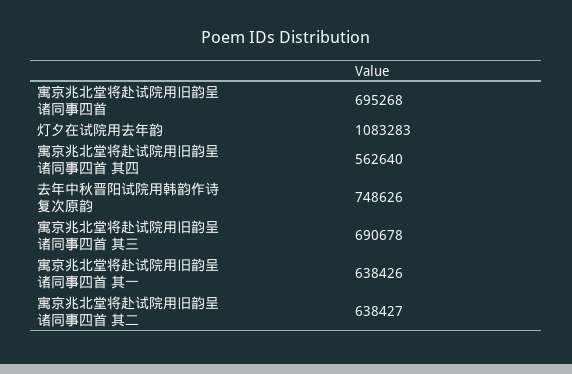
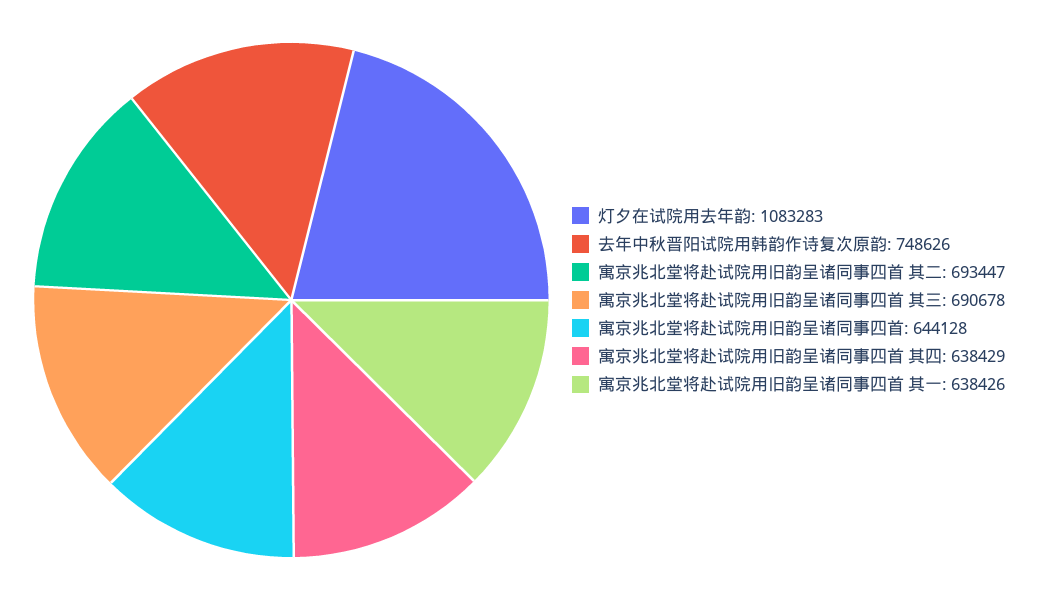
  {
-   "寓京兆北堂将赴试院用旧韵呈诸同事四首": 695268,
+   "寓京兆北堂将赴试院用旧韵呈诸同事四首": 644128,
    "灯夕在试院用去年韵": 1083283,
-   "寓京兆北堂将赴试院用旧韵呈诸同事四首 其四": 562640,
+   "寓京兆北堂将赴试院用旧韵呈诸同事四首 其四": 638429,
    "去年中秋晋阳试院用韩韵作诗复次原韵": 748626,
    "寓京兆北堂将赴试院用旧韵呈诸同事四首 其三": 690678,
    "寓京兆北堂将赴试院用旧韵呈诸同事四首 其一": 638426,
-   "寓京兆北堂将赴试院用旧韵呈诸同事四首 其二": 638427
+   "寓京兆北堂将赴试院用旧韵呈诸同事四首 其二": 693447
  }

